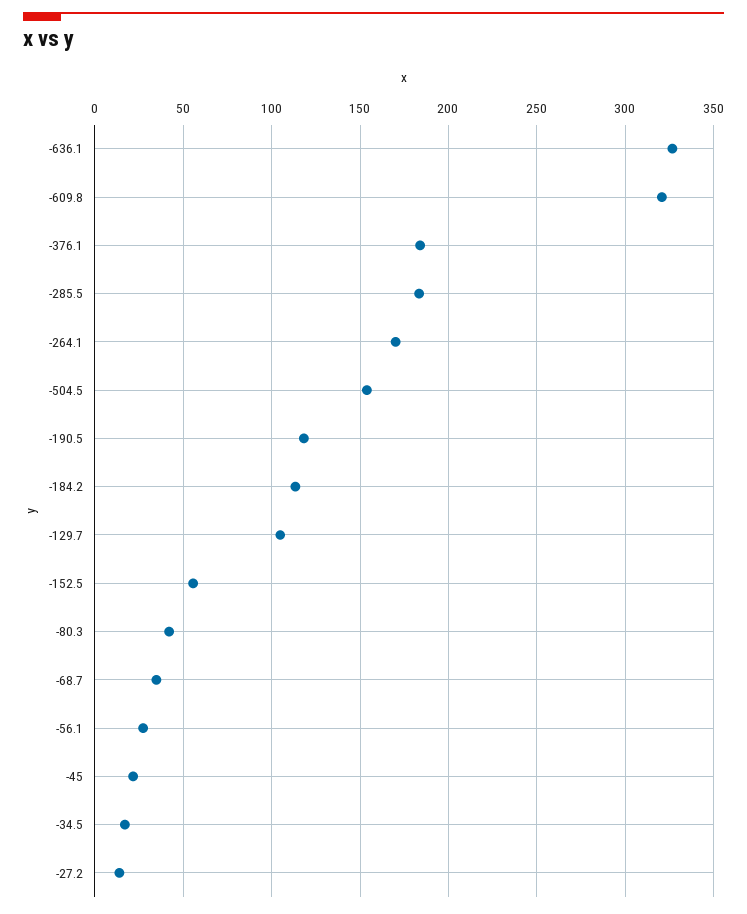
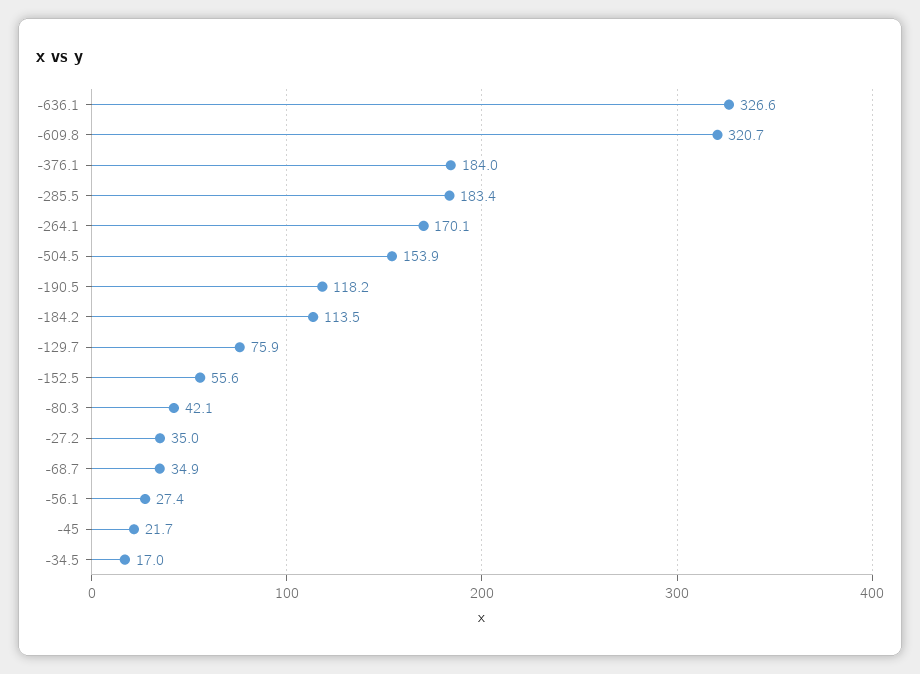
  {
    "-636.1": 326.6,
    "-609.8": 320.7,
    "-376.1": 184,
    "-285.5": 183.4,
    "-264.1": 170.1,
    "-504.5": 153.9,
    "-190.5": 118.2,
    "-184.2": 113.5,
-   "-129.7": 105,
+   "-129.7": 75.9,
    "-152.5": 55.6,
    "-80.3": 42.1,
    "-68.7": 34.9,
    "-56.1": 27.4,
    "-45": 21.7,
    "-34.5": 17,
-   "-27.2": 15
+   "-27.2": 35
  }

